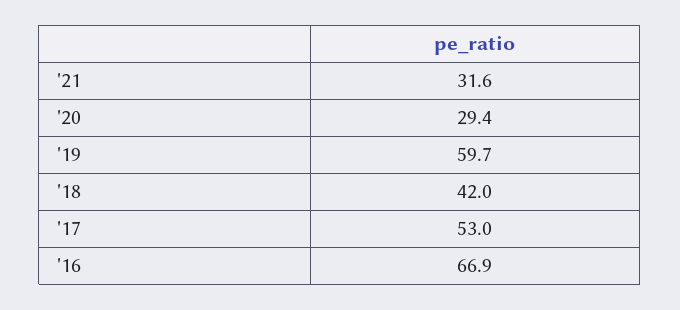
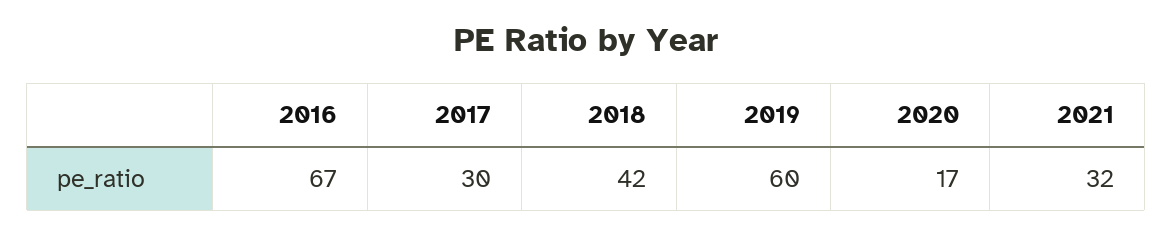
  {
    "'21": 31.6,
-   "'20": 29.4,
+   "'20": 17,
    "'19": 59.7,
    "'18": 42,
-   "'17": 53,
+   "'17": 30,
    "'16": 66.9
  }

